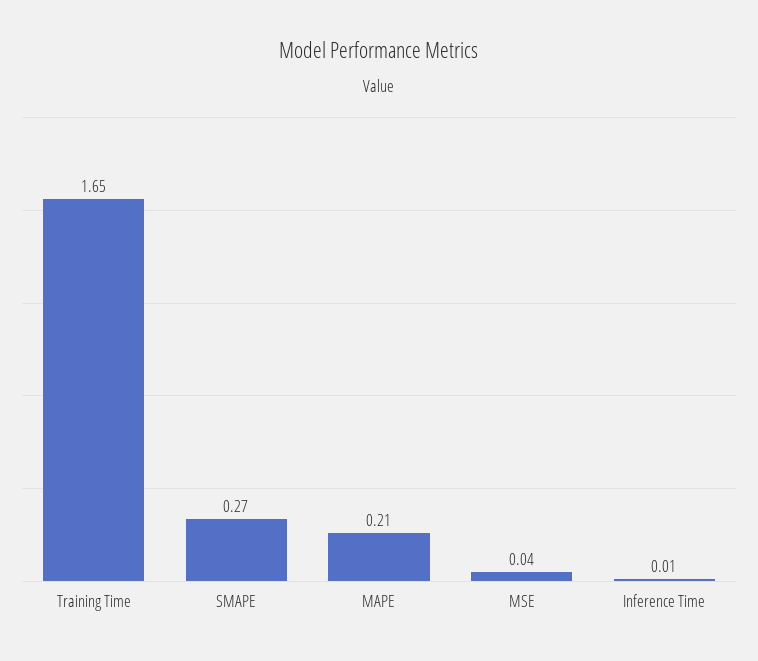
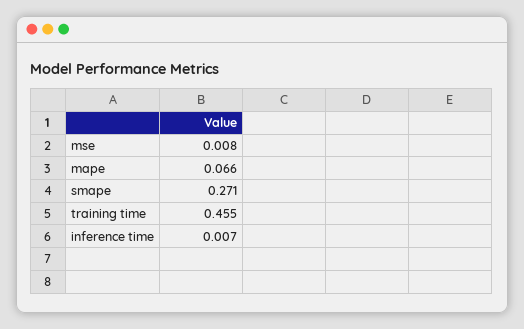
  {
-   "Training Time": 1.65,
+   "Training Time": 0.455,
    "SMAPE": 0.271,
-   "MAPE": 0.21,
+   "MAPE": 0.066,
-   "MSE": 0.04,
+   "MSE": 0.008,
    "Inference Time": 0.007
  }

